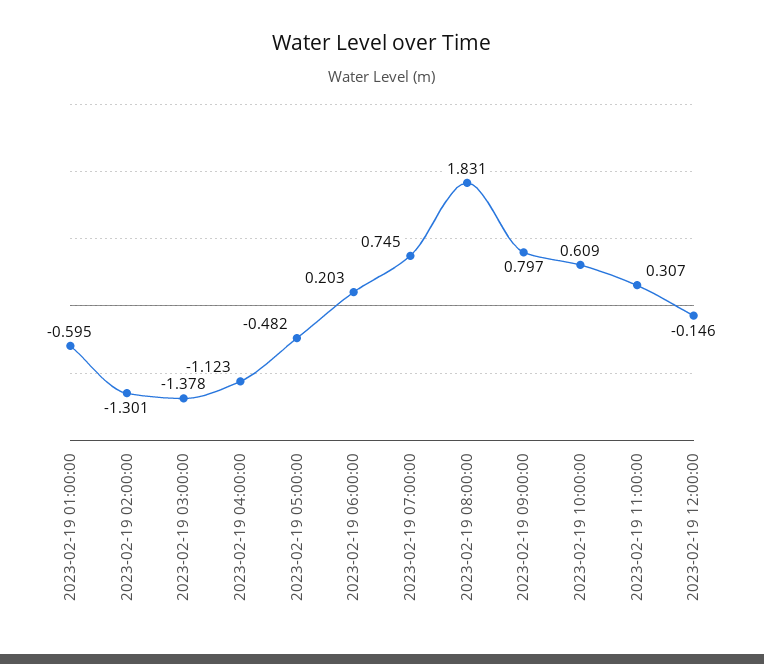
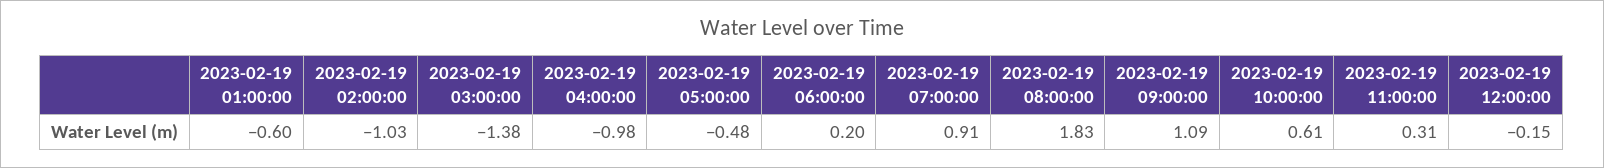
  {
    "2023-02-19 01:00:00": -0.595,
-   "2023-02-19 02:00:00": -1.301,
+   "2023-02-19 02:00:00": -1.03,
    "2023-02-19 03:00:00": -1.378,
-   "2023-02-19 04:00:00": -1.123,
+   "2023-02-19 04:00:00": -0.98,
    "2023-02-19 05:00:00": -0.482,
    "2023-02-19 06:00:00": 0.203,
-   "2023-02-19 07:00:00": 0.745,
+   "2023-02-19 07:00:00": 0.91,
    "2023-02-19 08:00:00": 1.831,
-   "2023-02-19 09:00:00": 0.797,
+   "2023-02-19 09:00:00": 1.09,
    "2023-02-19 10:00:00": 0.609,
    "2023-02-19 11:00:00": 0.307,
    "2023-02-19 12:00:00": -0.146
  }

